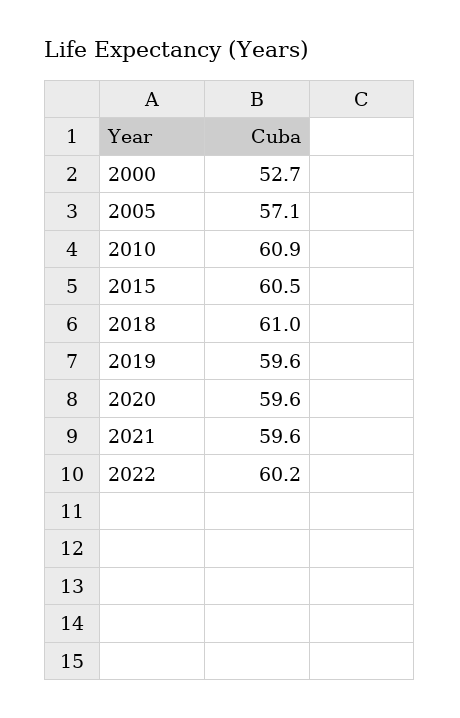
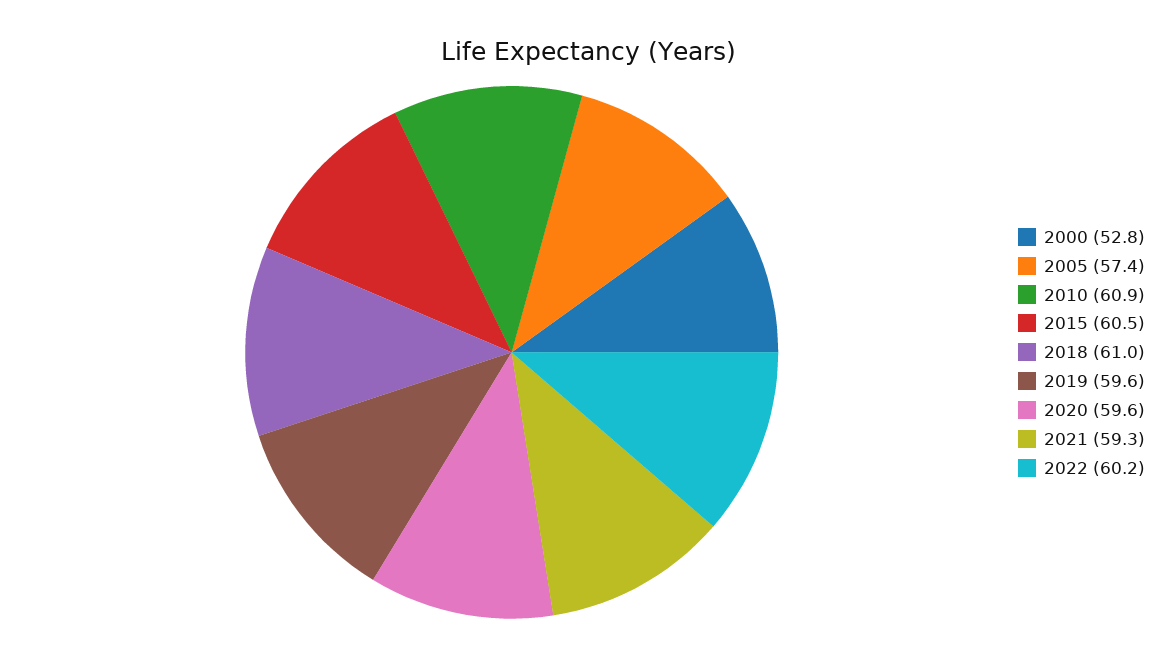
  {
-   "2000": 52.7,
+   "2000": 52.8,
-   "2005": 57.1,
+   "2005": 57.4,
    "2010": 60.9,
    "2015": 60.5,
    "2018": 61,
    "2019": 59.6,
    "2020": 59.6,
-   "2021": 59.6,
+   "2021": 59.3,
    "2022": 60.2
  }

